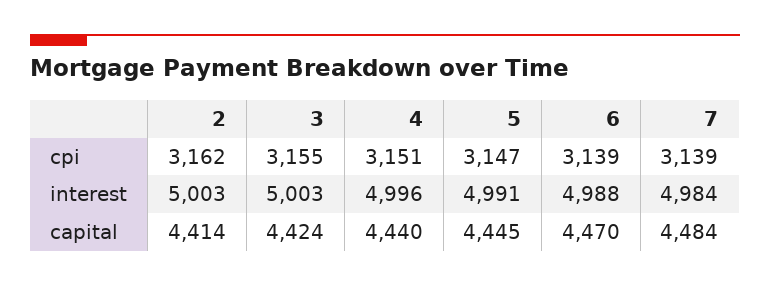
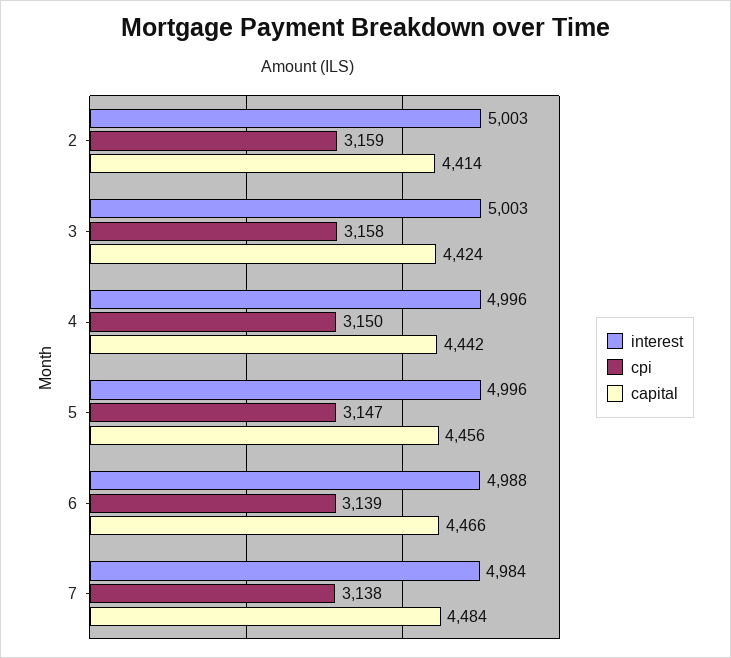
  {
    "cpi": {
-     "2": 3162,
+     "2": 3159,
-     "3": 3155,
+     "3": 3158,
-     "4": 3151,
+     "4": 3150,
      "5": 3147,
      "6": 3139,
-     "7": 3139
+     "7": 3138
    },
    "interest": {
      "2": 5003,
      "3": 5003,
      "4": 4996,
-     "5": 4991,
+     "5": 4996,
      "6": 4988,
      "7": 4984
    },
    "capital": {
      "2": 4414,
      "3": 4424,
-     "4": 4440,
+     "4": 4442,
-     "5": 4445,
+     "5": 4456,
-     "6": 4470,
+     "6": 4466,
      "7": 4484
    }
  }

